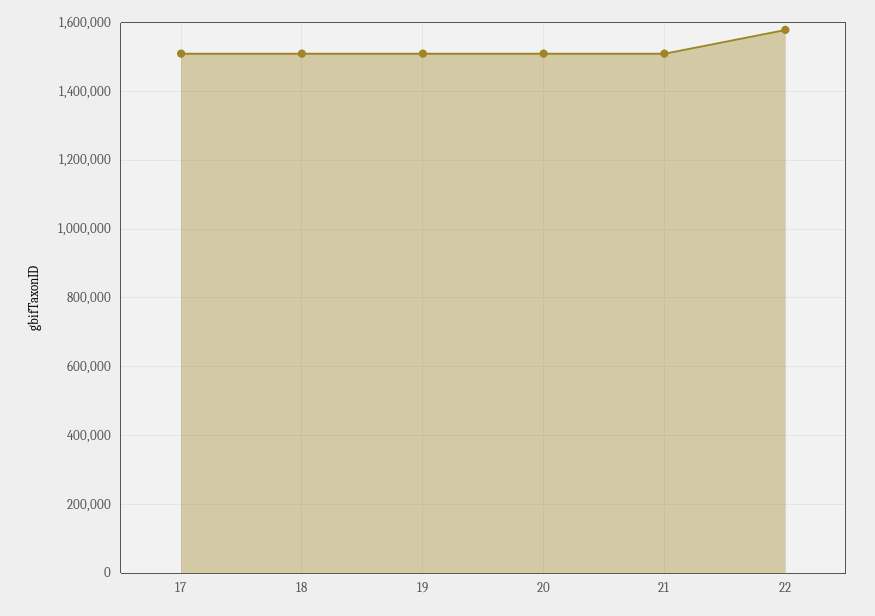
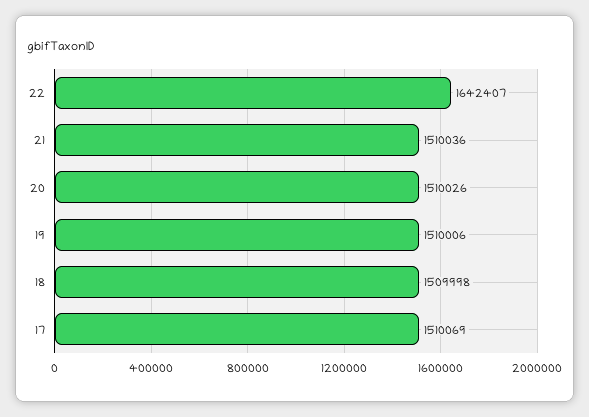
  {
    "17": 1510069,
    "18": 1509998,
    "19": 1510006,
    "20": 1510026,
    "21": 1510036,
-   "22": 1580000
+   "22": 1642407
  }

